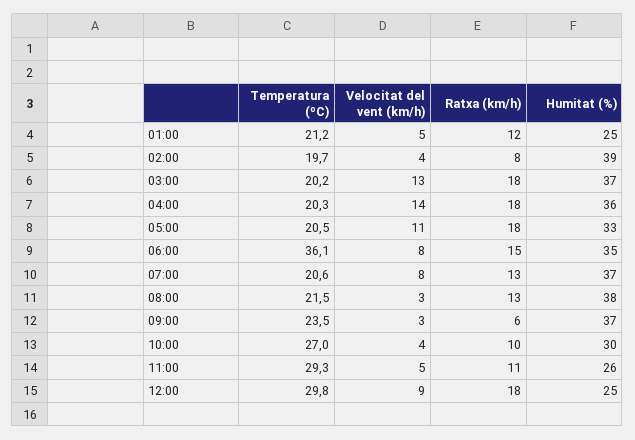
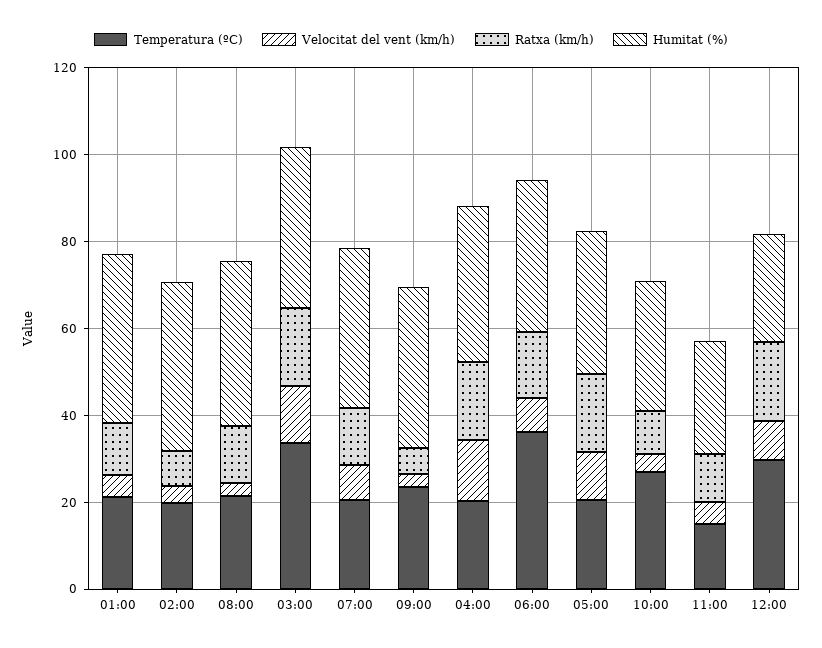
  {
    "Temperatura (ºC)": {
      "01:00": 21.2,
      "02:00": 19.7,
-     "03:00": 20.2,
+     "03:00": 35,
      "04:00": 20.3,
      "05:00": 20.5,
      "06:00": 36.1,
      "07:00": 20.6,
      "08:00": 21.5,
      "09:00": 23.5,
      "10:00": 27,
-     "11:00": 29.3,
+     "11:00": 15,
      "12:00": 29.8
    },
    "Velocitat del vent (km/h)": {
      "01:00": 5,
      "02:00": 4,
      "03:00": 13,
      "04:00": 14,
      "05:00": 11,
      "06:00": 8,
      "07:00": 8,
      "08:00": 3,
      "09:00": 3,
      "10:00": 4,
      "11:00": 5,
      "12:00": 9
    },
    "Ratxa (km/h)": {
      "01:00": 12,
      "02:00": 8,
      "03:00": 18,
      "04:00": 18,
      "05:00": 18,
      "06:00": 15,
      "07:00": 13,
      "08:00": 13,
      "09:00": 6,
      "10:00": 10,
      "11:00": 11,
      "12:00": 18
    },
    "Humitat (%)": {
-     "01:00": 25,
+     "01:00": 40,
      "02:00": 39,
      "03:00": 37,
      "04:00": 36,
      "05:00": 33,
      "06:00": 35,
      "07:00": 37,
      "08:00": 38,
      "09:00": 37,
      "10:00": 30,
      "11:00": 26,
      "12:00": 25
    }
  }

